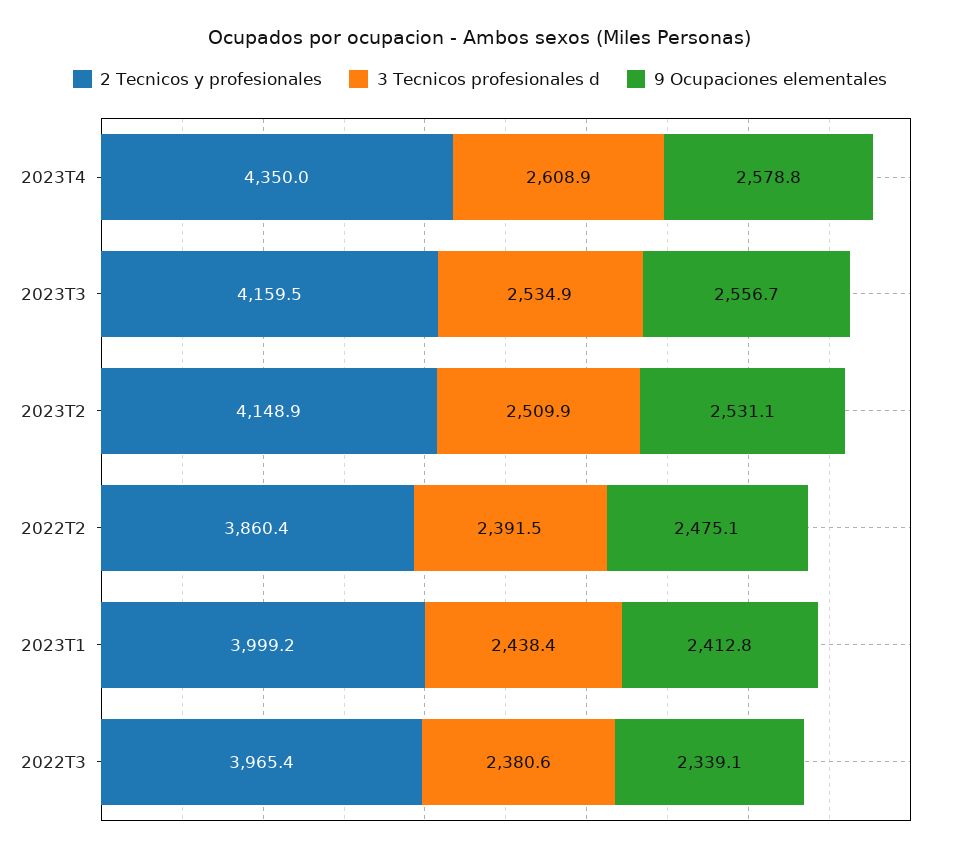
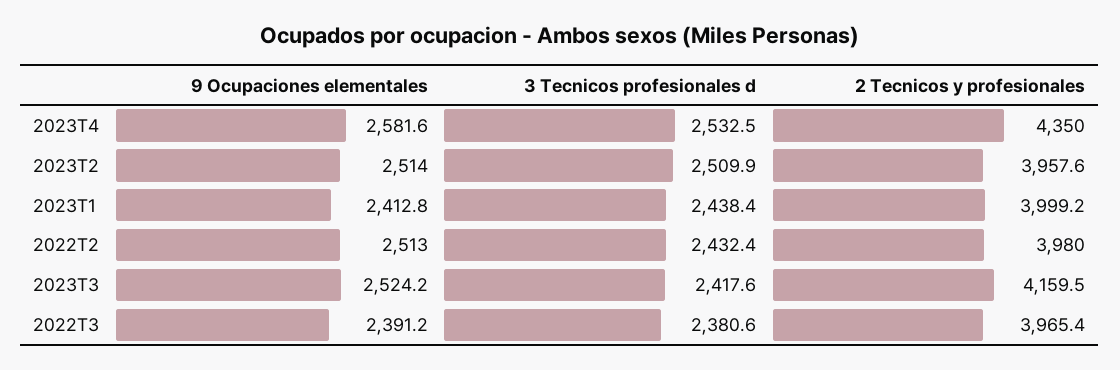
  {
    "2 Tecnicos y profesionales": {
      "2023T4": 4350,
      "2023T3": 4159.5,
-     "2023T2": 4148.9,
+     "2023T2": 3957.6,
-     "2022T2": 3860.4,
+     "2022T2": 3980,
      "2023T1": 3999.2,
      "2022T3": 3965.4
    },
    "3 Tecnicos profesionales d": {
-     "2023T4": 2608.9,
+     "2023T4": 2532.5,
-     "2023T3": 2534.9,
+     "2023T3": 2417.6,
      "2023T2": 2509.9,
-     "2022T2": 2391.5,
+     "2022T2": 2432.4,
      "2023T1": 2438.4,
      "2022T3": 2380.6
    },
    "9 Ocupaciones elementales": {
-     "2023T4": 2578.8,
+     "2023T4": 2581.6,
-     "2023T3": 2556.7,
+     "2023T3": 2524.2,
-     "2023T2": 2531.1,
+     "2023T2": 2514,
-     "2022T2": 2475.1,
+     "2022T2": 2513,
      "2023T1": 2412.8,
-     "2022T3": 2339.1
+     "2022T3": 2391.2
    }
  }

